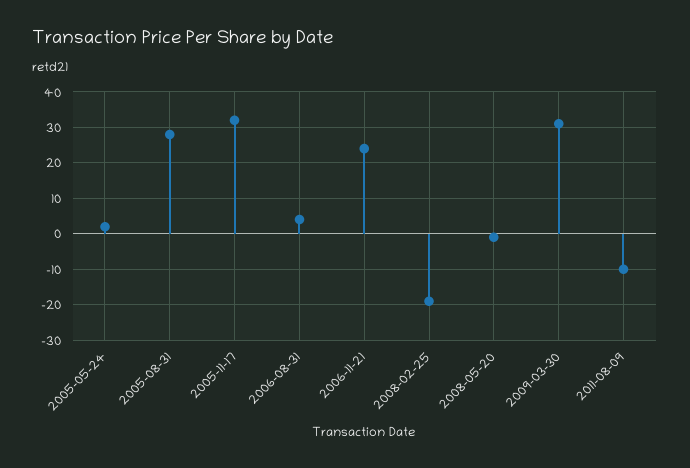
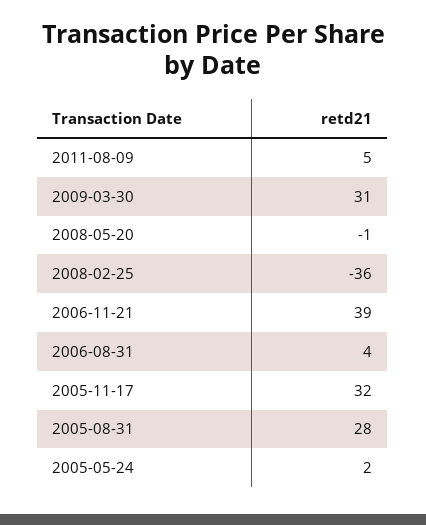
  {
    "2005-05-24": 2,
    "2005-08-31": 28,
    "2005-11-17": 32,
    "2006-08-31": 4,
-   "2006-11-21": 25,
+   "2006-11-21": 39,
-   "2008-02-25": -20,
+   "2008-02-25": -36,
    "2008-05-20": -1,
    "2009-03-30": 31,
-   "2011-08-09": -10
+   "2011-08-09": 5
  }

